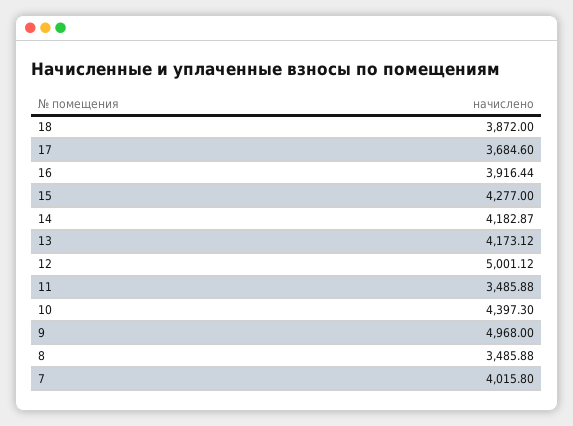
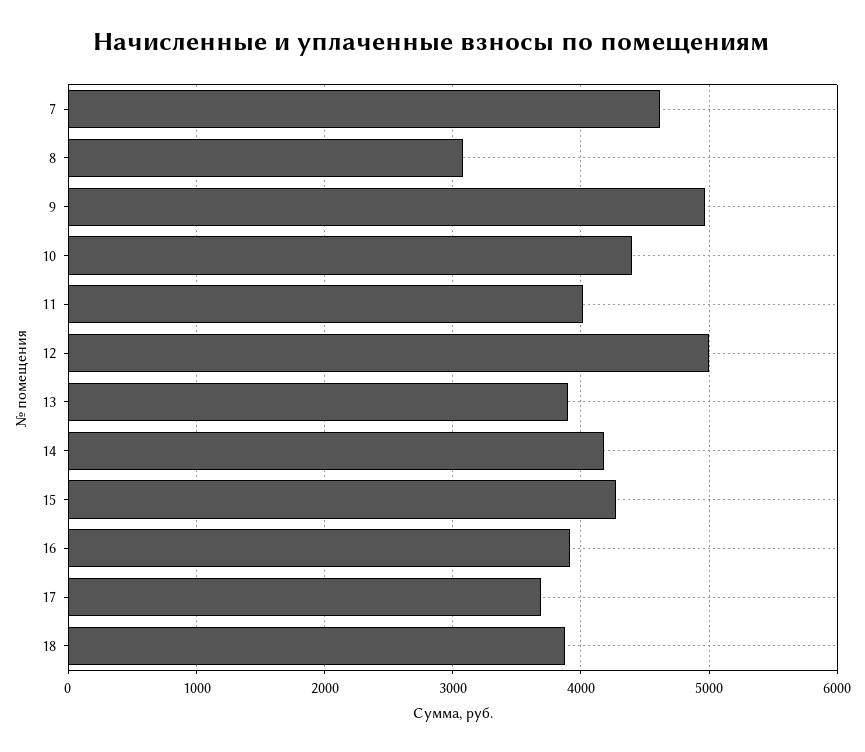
  {
    "18": 3872,
    "17": 3684.6,
    "16": 3916.44,
    "15": 4277,
    "14": 4182.87,
-   "13": 4173.12,
+   "13": 3900,
    "12": 5001.12,
-   "11": 3485.88,
+   "11": 4000,
    "10": 4397.3,
    "9": 4968,
-   "8": 3485.88,
+   "8": 3100,
-   "7": 4015.8
+   "7": 4600
  }

